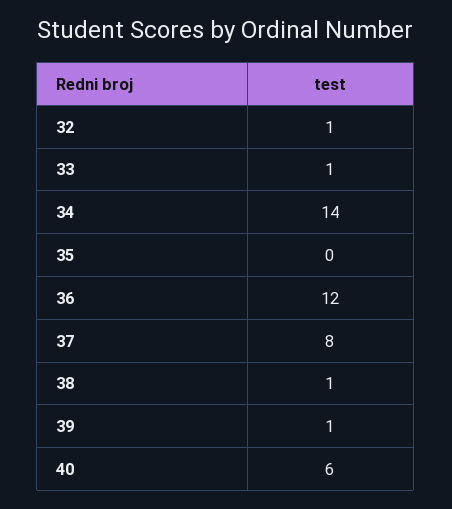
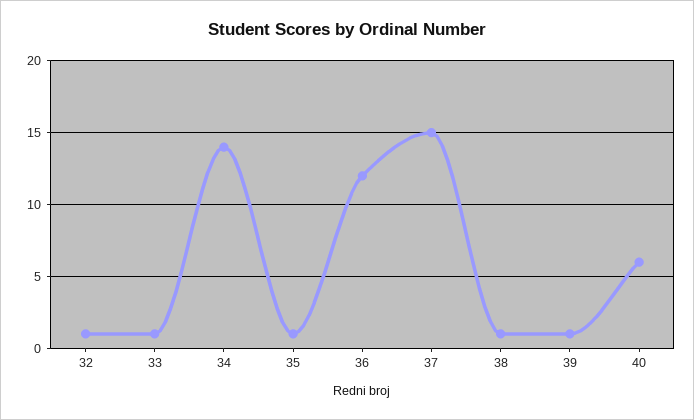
  {
    "32": 1,
    "33": 1,
    "34": 14,
-   "35": 0,
+   "35": 1,
    "36": 12,
-   "37": 8,
+   "37": 15,
    "38": 1,
    "39": 1,
    "40": 6
  }

